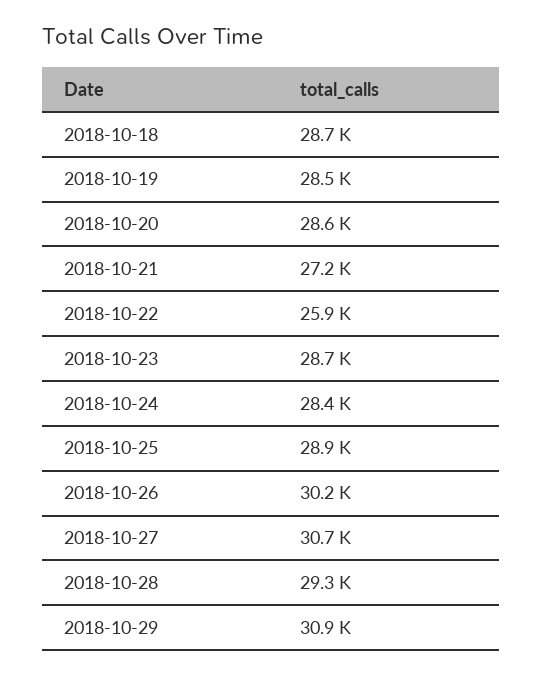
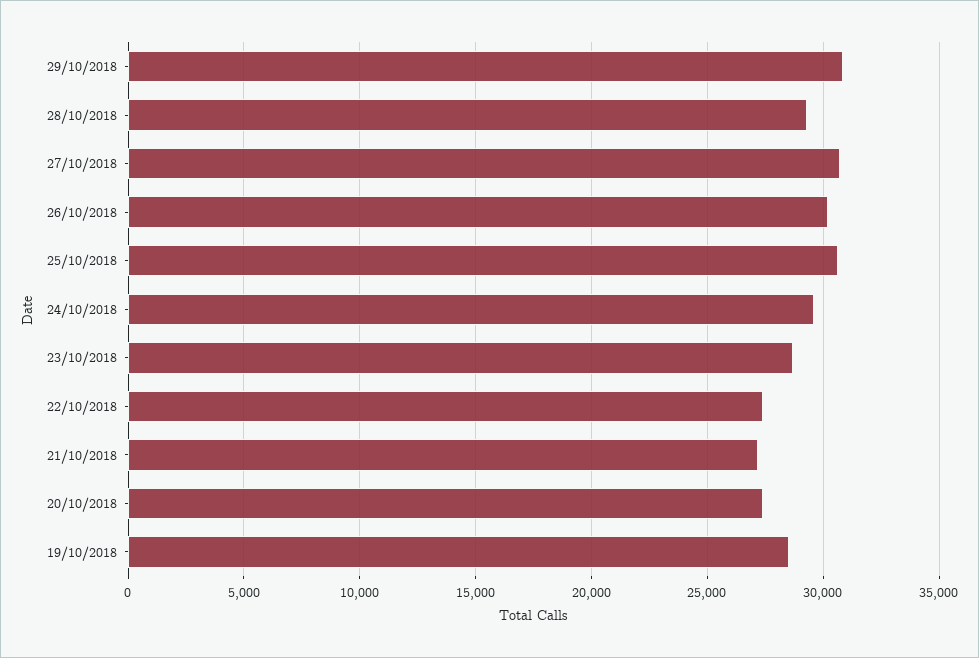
  {
-   "2018-10-18": 28700,
    "2018-10-19": 28500,
-   "2018-10-20": 28600,
+   "2018-10-20": 27500,
    "2018-10-21": 27200,
-   "2018-10-22": 25900,
+   "2018-10-22": 27500,
    "2018-10-23": 28700,
-   "2018-10-24": 28400,
+   "2018-10-24": 29500,
-   "2018-10-25": 28900,
+   "2018-10-25": 30500,
    "2018-10-26": 30200,
    "2018-10-27": 30700,
    "2018-10-28": 29300,
    "2018-10-29": 30900
  }

